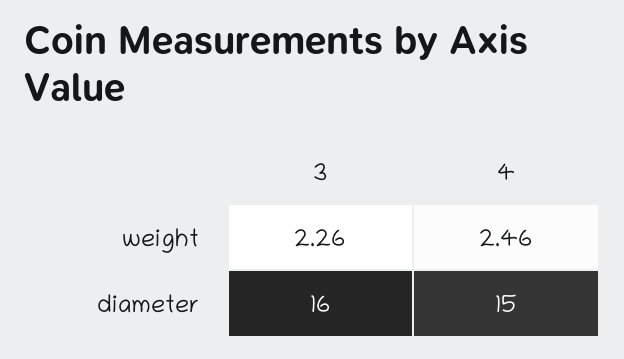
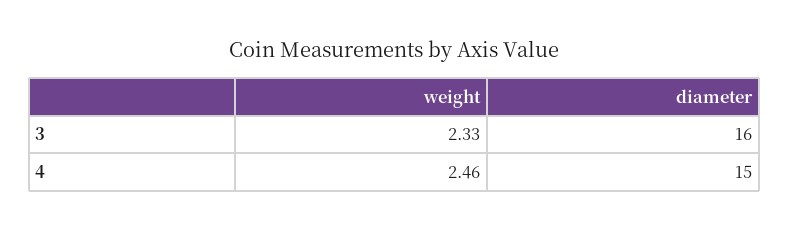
  {
    "3": {
-     "weight": 2.26,
+     "weight": 2.33,
      "diameter": 16
    },
    "4": {
      "weight": 2.46,
      "diameter": 15
    }
  }

